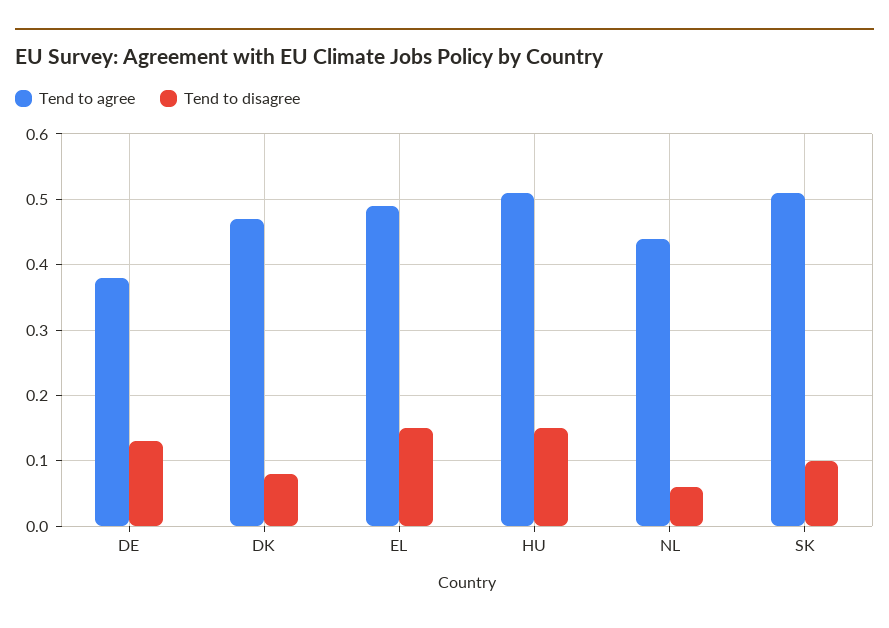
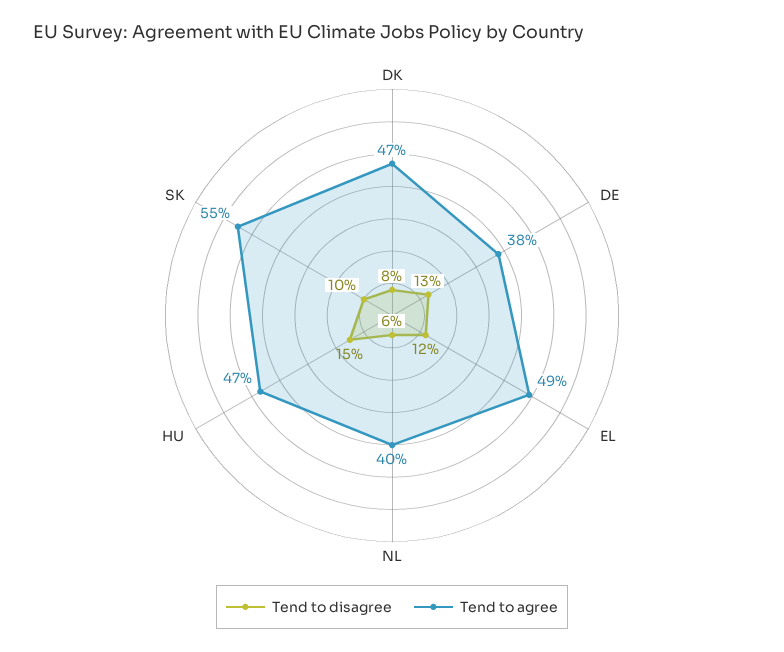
  {
    "Tend to agree": {
      "DE": 0.38,
      "DK": 0.47,
      "EL": 0.49,
-     "HU": 0.51,
+     "HU": 0.47,
-     "NL": 0.44,
+     "NL": 0.4,
-     "SK": 0.51
+     "SK": 0.55
    },
    "Tend to disagree": {
      "DE": 0.13,
      "DK": 0.08,
-     "EL": 0.15,
+     "EL": 0.12,
      "HU": 0.15,
      "NL": 0.06,
      "SK": 0.1
    }
  }

